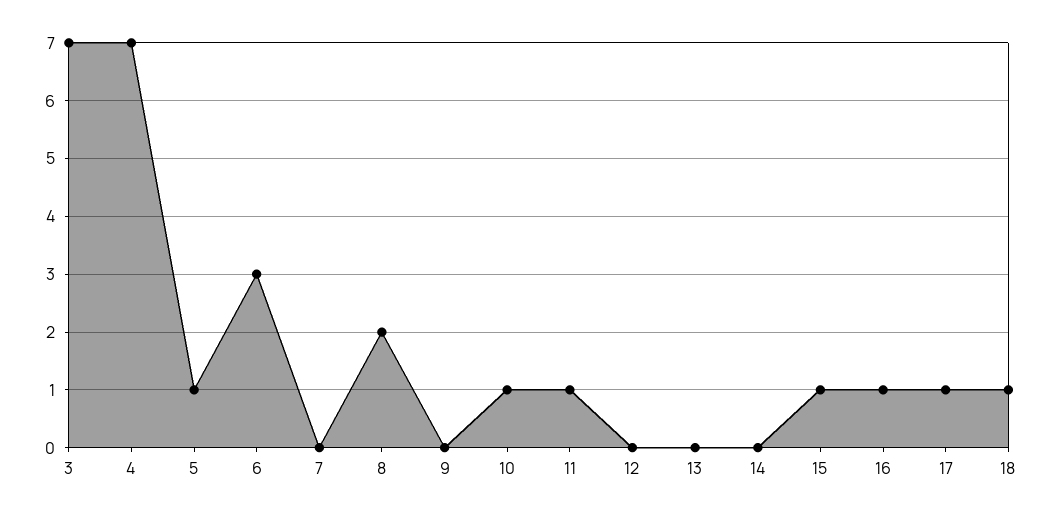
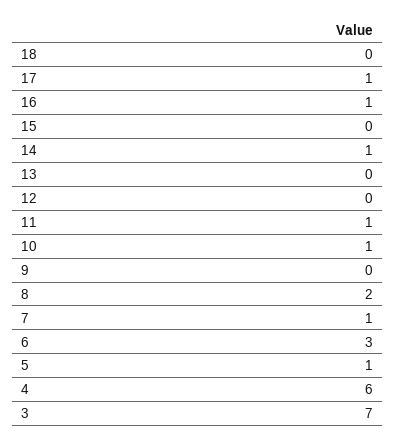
  {
    "3": 7,
-   "4": 7,
+   "4": 6,
    "5": 1,
    "6": 3,
-   "7": 0,
+   "7": 1,
    "8": 2,
    "9": 0,
    "10": 1,
    "11": 1,
    "12": 0,
    "13": 0,
-   "14": 0,
+   "14": 1,
-   "15": 1,
+   "15": 0,
    "16": 1,
    "17": 1,
-   "18": 1
+   "18": 0
  }

